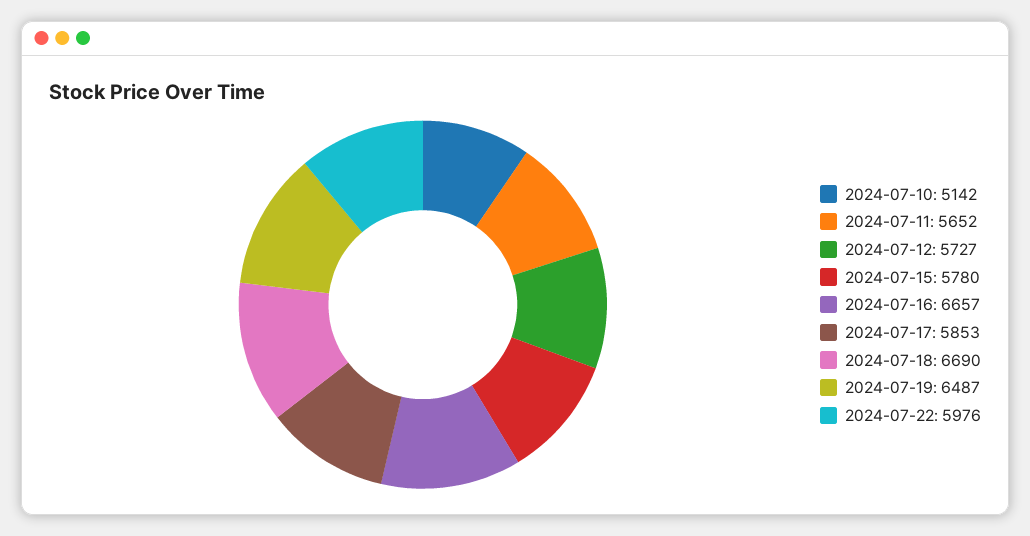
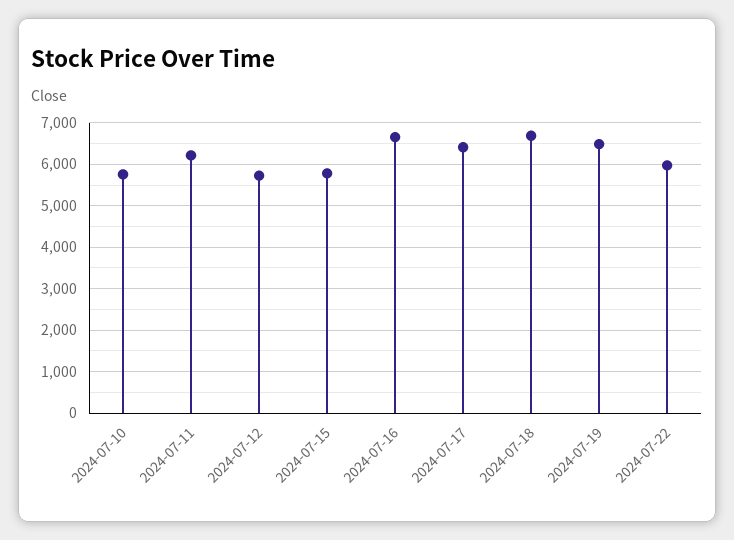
  {
-   "2024-07-10": 5142,
+   "2024-07-10": 5800,
-   "2024-07-11": 5652,
+   "2024-07-11": 6200,
    "2024-07-12": 5727,
    "2024-07-15": 5780,
    "2024-07-16": 6657,
-   "2024-07-17": 5853,
+   "2024-07-17": 6400,
    "2024-07-18": 6690,
    "2024-07-19": 6487,
    "2024-07-22": 5976
  }

